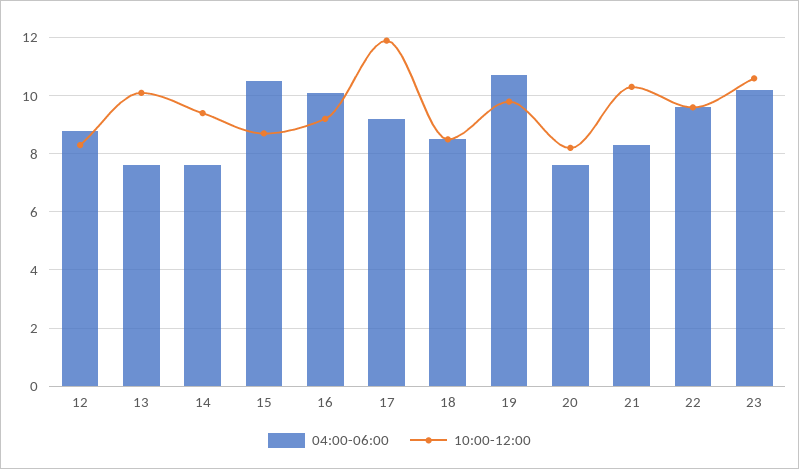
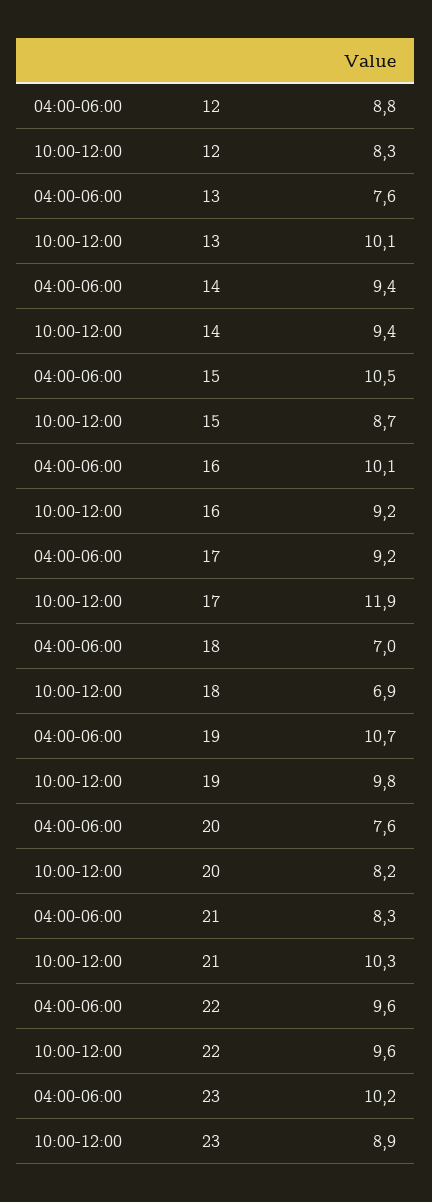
  {
    "04:00-06:00": {
      "12": 8.8,
      "13": 7.6,
-     "14": 7.5,
+     "14": 9.4,
      "15": 10.5,
      "16": 10.1,
      "17": 9.2,
-     "18": 8.5,
+     "18": 7,
      "19": 10.7,
      "20": 7.6,
      "21": 8.3,
      "22": 9.6,
      "23": 10.2
    },
    "10:00-12:00": {
      "12": 8.3,
      "13": 10.1,
      "14": 9.4,
      "15": 8.7,
      "16": 9.2,
      "17": 11.9,
-     "18": 8.5,
+     "18": 6.9,
      "19": 9.8,
      "20": 8.2,
      "21": 10.3,
      "22": 9.6,
-     "23": 10.5
+     "23": 8.9
    }
  }

